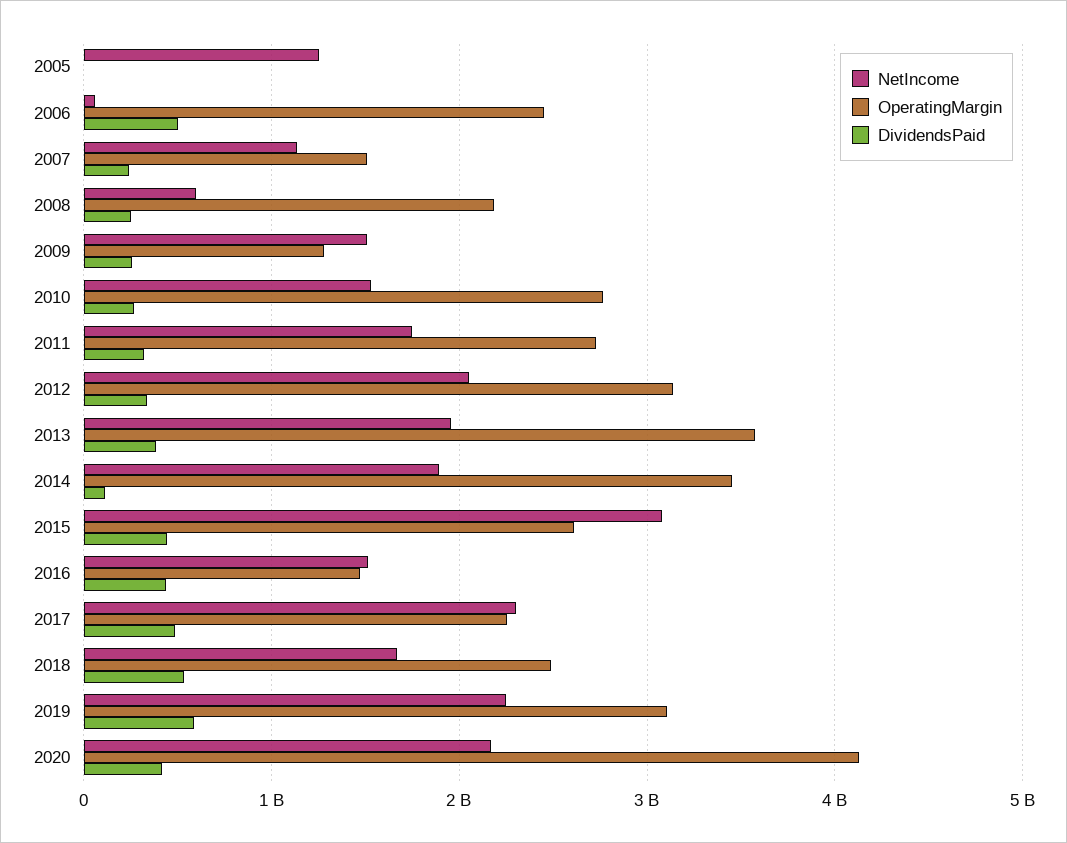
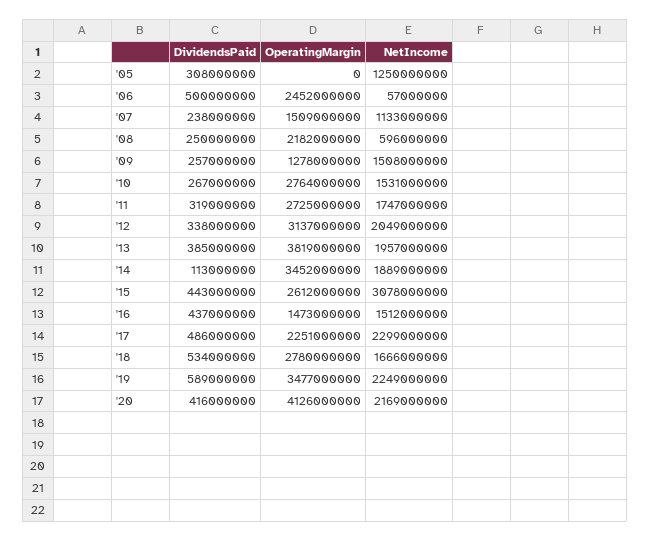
  {
    "NetIncome": {
      "2005": 1250000000,
      "2006": 57000000,
      "2007": 1133000000,
      "2008": 596000000,
      "2009": 1508000000,
      "2010": 1531000000,
      "2011": 1747000000,
      "2012": 2049000000,
      "2013": 1957000000,
      "2014": 1889000000,
      "2015": 3078000000,
      "2016": 1512000000,
      "2017": 2299000000,
      "2018": 1666000000,
      "2019": 2249000000,
      "2020": 2169000000
    },
    "OperatingMargin": {
      "2005": 0,
      "2006": 2452000000,
      "2007": 1509000000,
      "2008": 2182000000,
      "2009": 1278000000,
      "2010": 2764000000,
      "2011": 2725000000,
      "2012": 3137000000,
-     "2013": 3600000000,
+     "2013": 3819000000,
      "2014": 3452000000,
      "2015": 2612000000,
      "2016": 1473000000,
      "2017": 2251000000,
-     "2018": 2500000000,
+     "2018": 2780000000,
-     "2019": 3100000000,
+     "2019": 3477000000,
      "2020": 4126000000
    },
    "DividendsPaid": {
-     "2005": 0,
+     "2005": 308000000,
      "2006": 500000000,
      "2007": 238000000,
      "2008": 250000000,
      "2009": 257000000,
      "2010": 267000000,
      "2011": 319000000,
      "2012": 338000000,
      "2013": 385000000,
      "2014": 113000000,
      "2015": 443000000,
      "2016": 437000000,
      "2017": 486000000,
      "2018": 534000000,
      "2019": 589000000,
      "2020": 416000000
    }
  }

